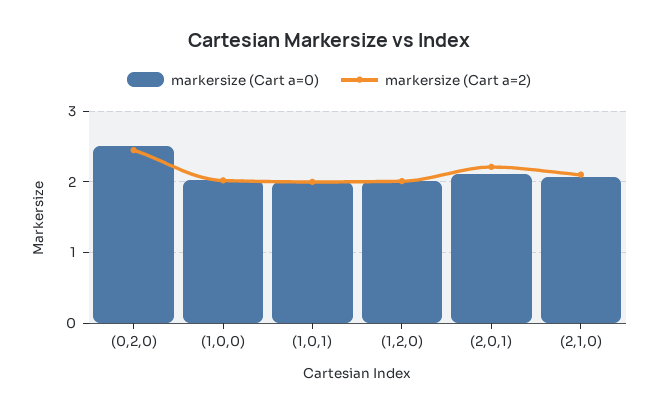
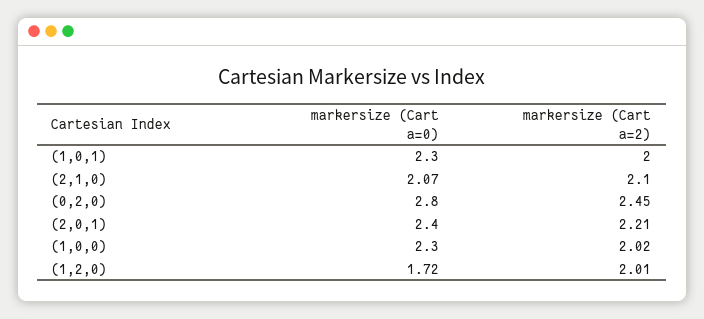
  {
    "markersize (Cart a=0)": {
-     "(0,2,0)": 2.5,
+     "(0,2,0)": 2.8,
-     "(1,0,0)": 2,
+     "(1,0,0)": 2.3,
-     "(1,0,1)": 2,
+     "(1,0,1)": 2.3,
-     "(1,2,0)": 2,
+     "(1,2,0)": 1.72,
-     "(2,0,1)": 2.1,
+     "(2,0,1)": 2.4,
      "(2,1,0)": 2.07
    },
    "markersize (Cart a=2)": {
      "(0,2,0)": 2.45,
      "(1,0,0)": 2.02,
      "(1,0,1)": 2,
      "(1,2,0)": 2.01,
      "(2,0,1)": 2.21,
      "(2,1,0)": 2.1
    }
  }

